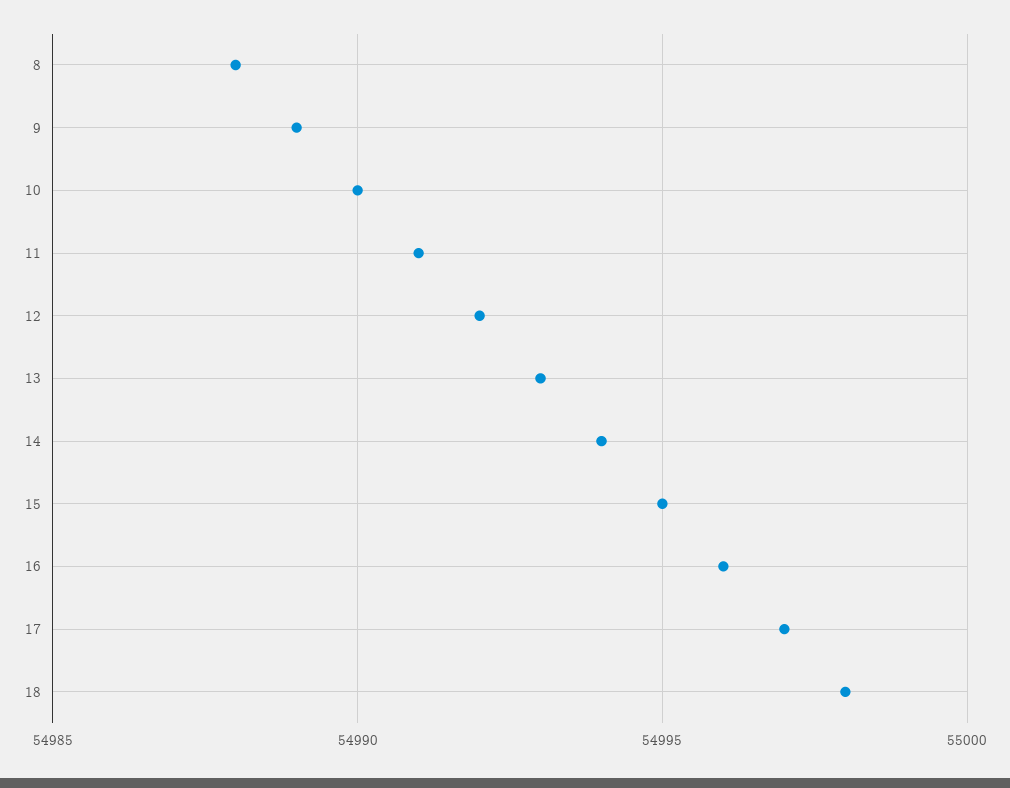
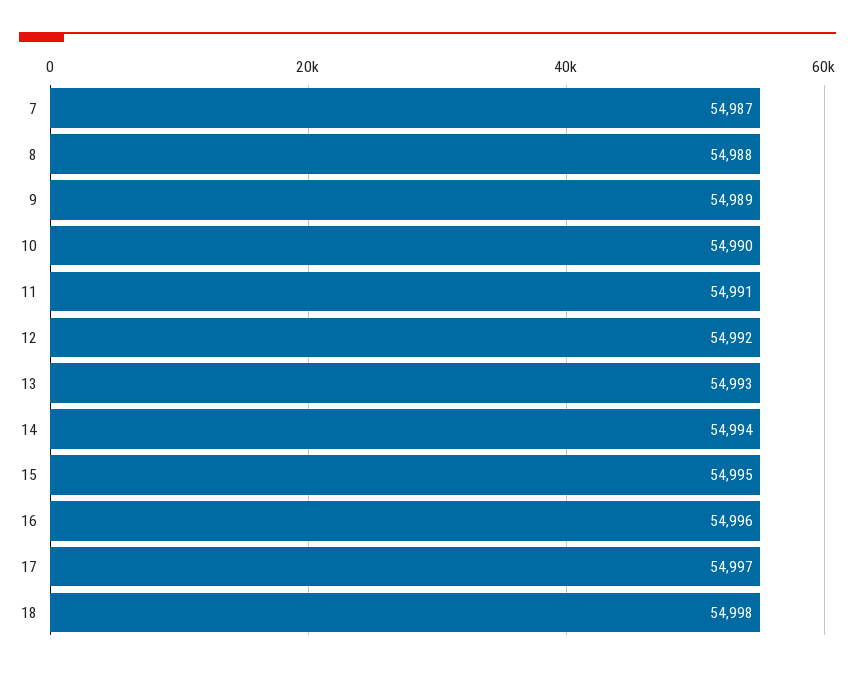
  {
    "8": 54988,
    "9": 54989,
    "10": 54990,
    "11": 54991,
    "12": 54992,
    "13": 54993,
    "14": 54994,
    "15": 54995,
    "16": 54996,
    "17": 54997,
-   "18": 54998
+   "18": 54998,
+   "7": 54987
  }

